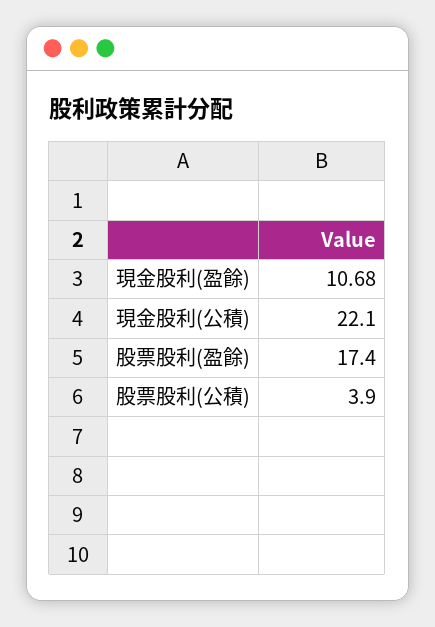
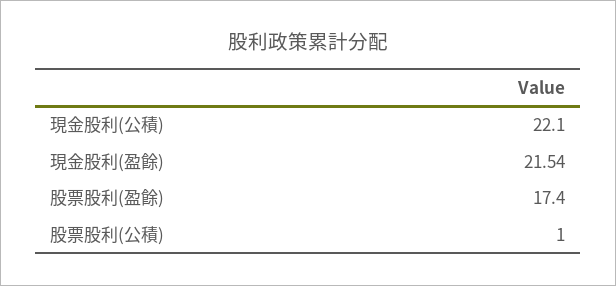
  {
-   "現金股利(盈餘)": 10.68,
+   "現金股利(盈餘)": 21.54,
    "現金股利(公積)": 22.1,
    "股票股利(盈餘)": 17.4,
-   "股票股利(公積)": 3.9
+   "股票股利(公積)": 1
  }

